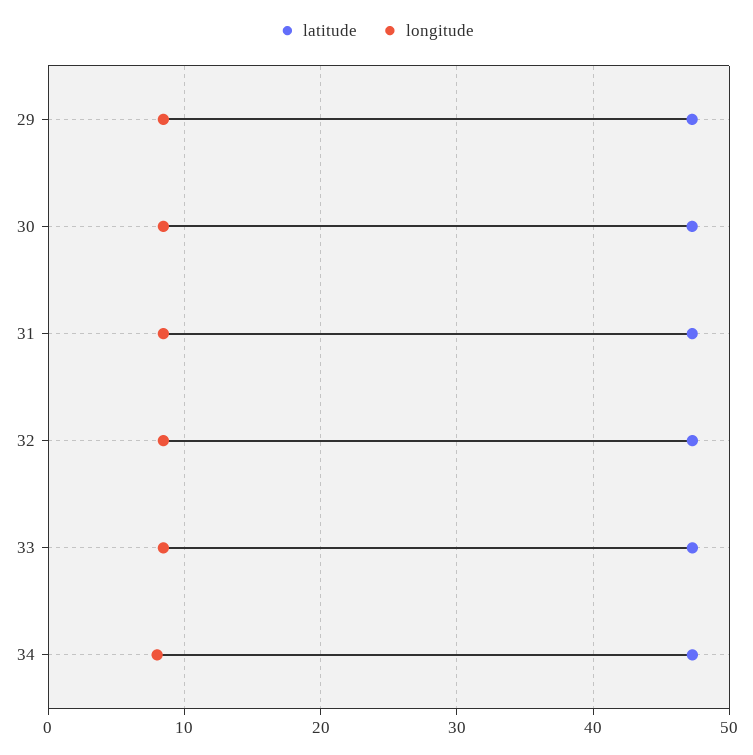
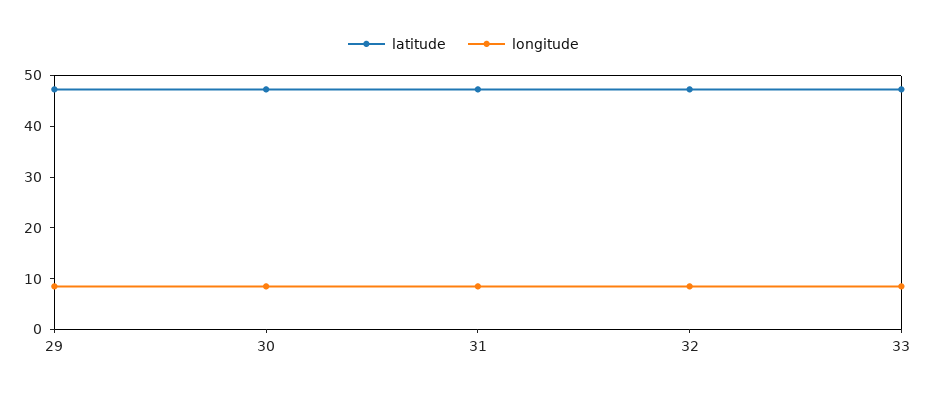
  {
    "latitude": {
      "29": 47,
      "30": 47,
      "31": 47,
      "32": 47,
-     "33": 47,
+     "33": 47
-     "34": 47
    },
    "longitude": {
      "29": 8,
      "30": 8,
      "31": 8,
      "32": 8,
-     "33": 8,
+     "33": 8
-     "34": 8
    }
  }

